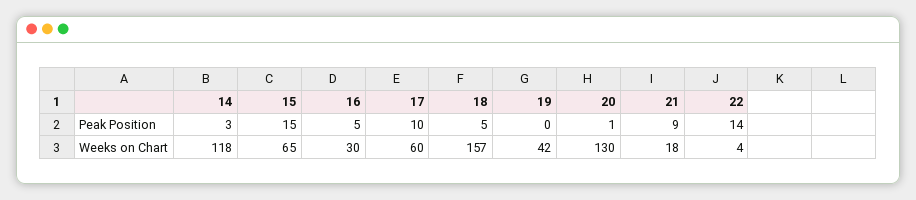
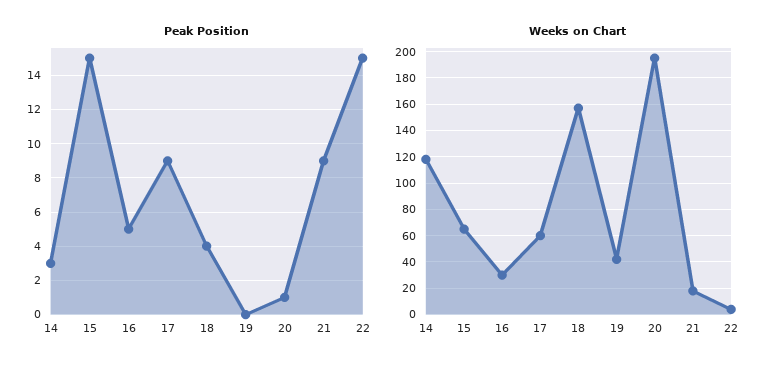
  {
    "Peak Position": {
      "14": 3,
      "15": 15,
      "16": 5,
-     "17": 10,
+     "17": 9,
-     "18": 5,
+     "18": 4,
      "19": 0,
      "20": 1,
      "21": 9,
-     "22": 14
+     "22": 15
    },
    "Weeks on Chart": {
      "14": 118,
      "15": 65,
      "16": 30,
      "17": 60,
      "18": 157,
      "19": 42,
-     "20": 130,
+     "20": 195,
      "21": 18,
      "22": 4
    }
  }

